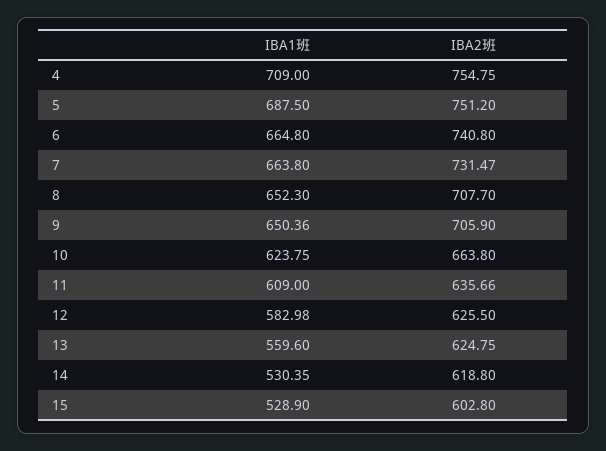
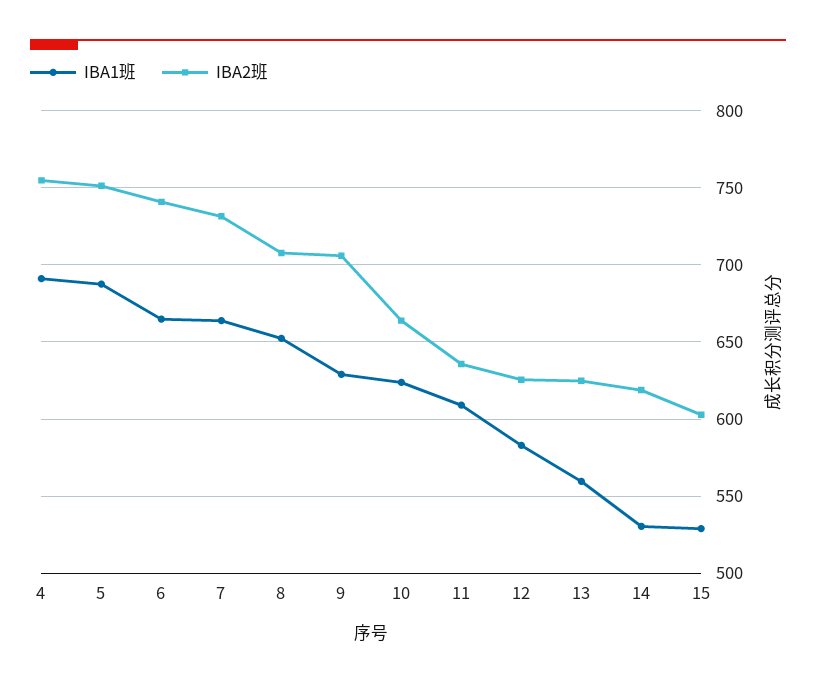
  {
    "IBA1班": {
-     "4": 709,
+     "4": 690,
      "5": 687.5,
      "6": 664.8,
      "7": 663.8,
      "8": 652.3,
-     "9": 650.36,
+     "9": 630,
      "10": 623.75,
      "11": 609,
      "12": 582.98,
      "13": 559.6,
      "14": 530.35,
      "15": 528.9
    },
    "IBA2班": {
      "4": 754.75,
      "5": 751.2,
      "6": 740.8,
      "7": 731.47,
      "8": 707.7,
      "9": 705.9,
      "10": 663.8,
      "11": 635.66,
      "12": 625.5,
      "13": 624.75,
      "14": 618.8,
      "15": 602.8
    }
  }

